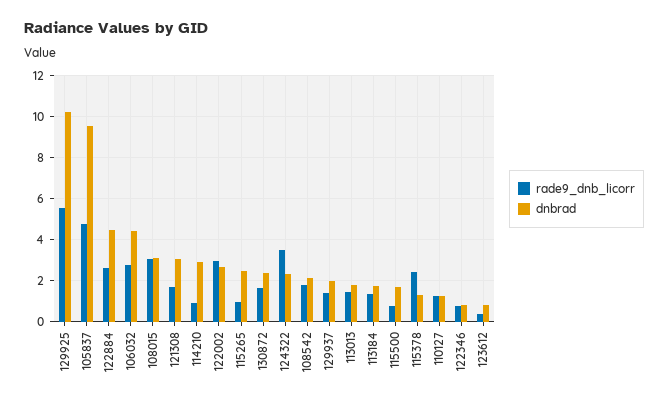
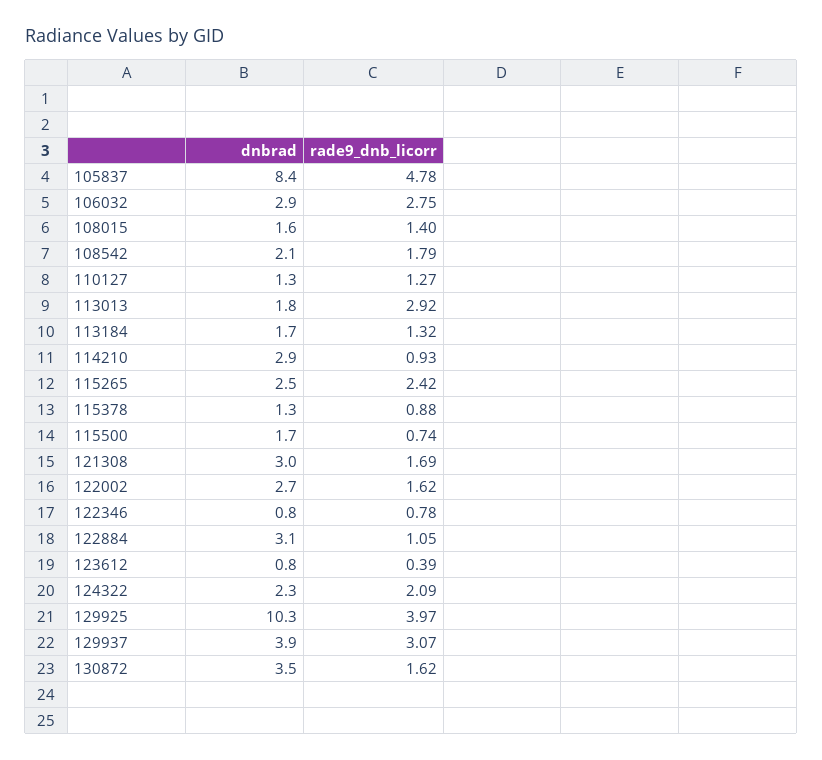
  {
    "rade9_dnb_licorr": {
-     "129925": 5.5,
+     "129925": 3.97,
      "105837": 4.78,
-     "122884": 2.5,
+     "122884": 1.05,
      "106032": 2.75,
-     "108015": 3,
+     "108015": 1.4,
      "121308": 1.69,
      "114210": 0.93,
-     "122002": 3,
+     "122002": 1.62,
-     "115265": 1,
+     "115265": 2.42,
      "130872": 1.62,
-     "124322": 3.5,
+     "124322": 2.09,
      "108542": 1.79,
-     "129937": 1.5,
+     "129937": 3.07,
-     "113013": 1.5,
+     "113013": 2.92,
      "113184": 1.32,
      "115500": 0.74,
-     "115378": 2.5,
+     "115378": 0.88,
      "110127": 1.27,
      "122346": 0.78,
      "123612": 0.39
    },
    "dnbrad": {
      "129925": 10.3,
-     "105837": 9.5,
+     "105837": 8.4,
-     "122884": 4.5,
+     "122884": 3.1,
-     "106032": 4.5,
+     "106032": 2.9,
-     "108015": 3,
+     "108015": 1.6,
      "121308": 3,
      "114210": 2.9,
      "122002": 2.7,
      "115265": 2.5,
-     "130872": 2.5,
+     "130872": 3.5,
      "124322": 2.3,
      "108542": 2.1,
-     "129937": 2,
+     "129937": 3.9,
      "113013": 1.8,
      "113184": 1.7,
      "115500": 1.7,
      "115378": 1.3,
      "110127": 1.3,
      "122346": 0.8,
      "123612": 0.8
    }
  }

